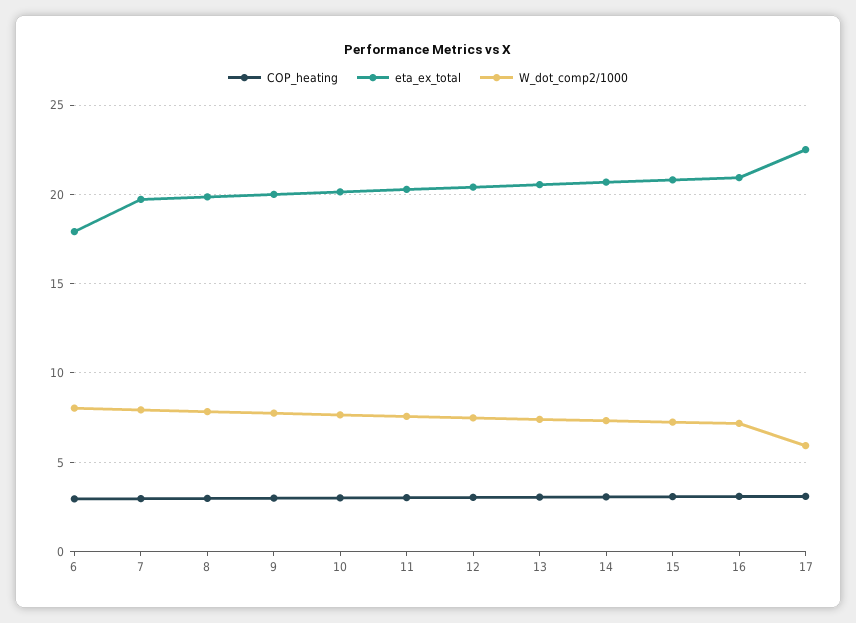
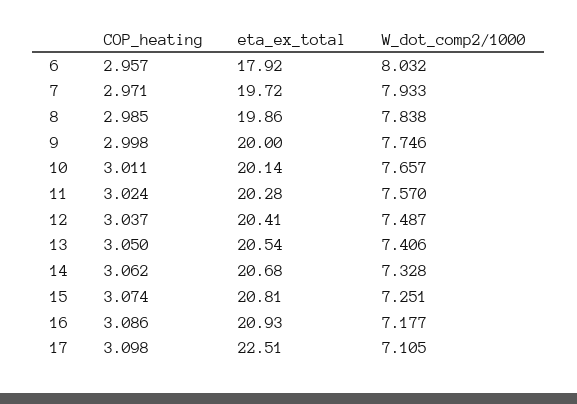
  {
    "COP_heating": {
      "6": 2.957,
      "7": 2.971,
      "8": 2.985,
      "9": 2.998,
      "10": 3.011,
      "11": 3.024,
      "12": 3.037,
      "13": 3.05,
      "14": 3.062,
      "15": 3.074,
      "16": 3.086,
      "17": 3.098
    },
    "eta_ex_total": {
      "6": 17.92,
      "7": 19.72,
      "8": 19.86,
      "9": 20,
      "10": 20.14,
      "11": 20.28,
      "12": 20.41,
      "13": 20.54,
      "14": 20.68,
      "15": 20.81,
      "16": 20.93,
      "17": 22.51
    },
    "W_dot_comp2/1000": {
      "6": 8.032,
      "7": 7.933,
      "8": 7.838,
      "9": 7.746,
      "10": 7.657,
      "11": 7.57,
      "12": 7.487,
      "13": 7.406,
      "14": 7.328,
      "15": 7.251,
      "16": 7.177,
-     "17": 6
+     "17": 7.105
    }
  }

